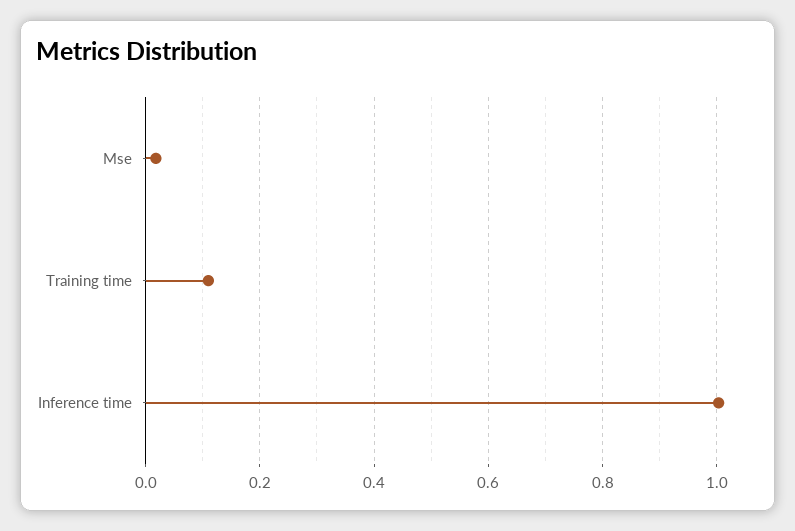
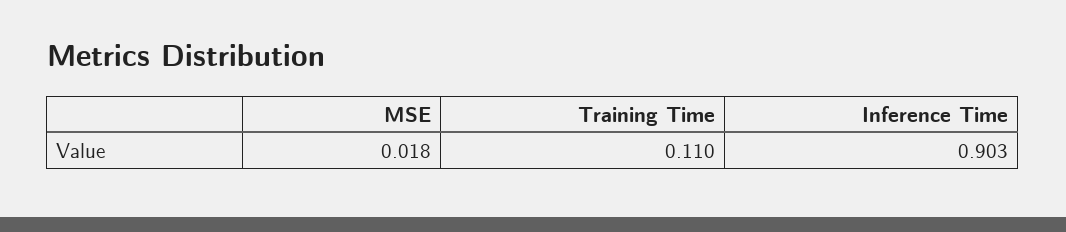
  {
    "Mse": 0.018,
    "Training time": 0.11,
-   "Inference time": 1
+   "Inference time": 0.903
  }

